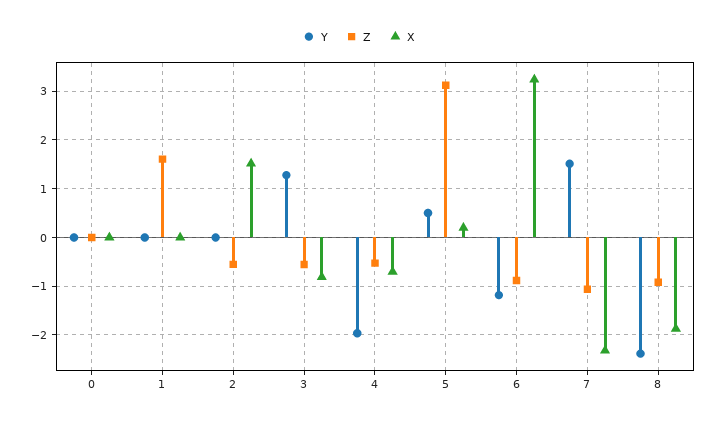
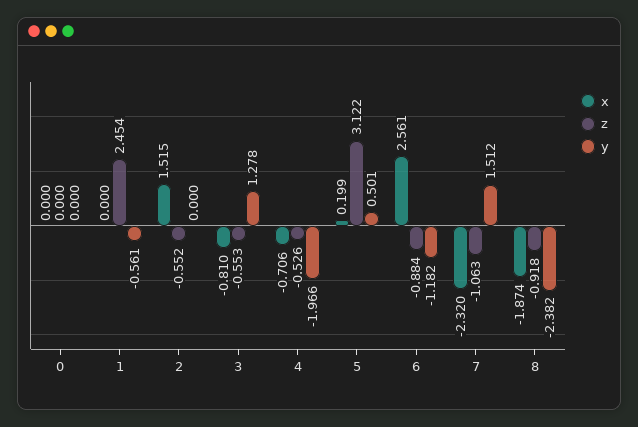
  {
    "Y": {
      "0": 0,
-     "1": 0,
+     "1": -0.561,
      "2": 0,
      "3": 1.278,
      "4": -1.966,
      "5": 0.501,
      "6": -1.182,
      "7": 1.512,
      "8": -2.382
    },
    "Z": {
      "0": 0,
-     "1": 1.6,
+     "1": 2.454,
      "2": -0.552,
      "3": -0.553,
      "4": -0.526,
      "5": 3.122,
      "6": -0.884,
      "7": -1.063,
      "8": -0.918
    },
    "X": {
      "0": 0,
      "1": 0,
      "2": 1.515,
      "3": -0.81,
      "4": -0.706,
      "5": 0.199,
-     "6": 3.2,
+     "6": 2.561,
      "7": -2.32,
      "8": -1.874
    }
  }

